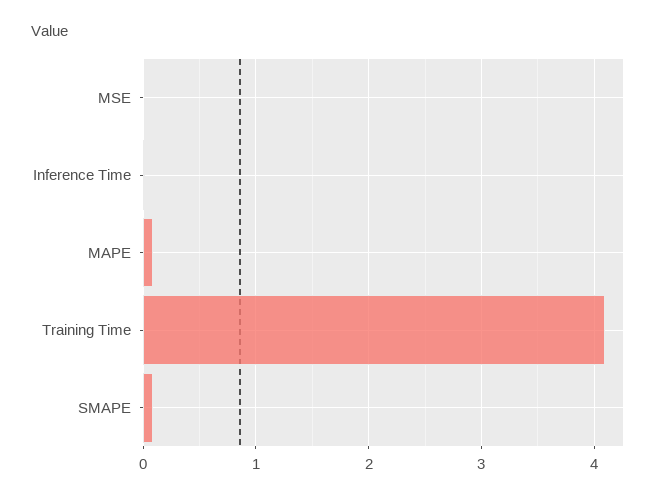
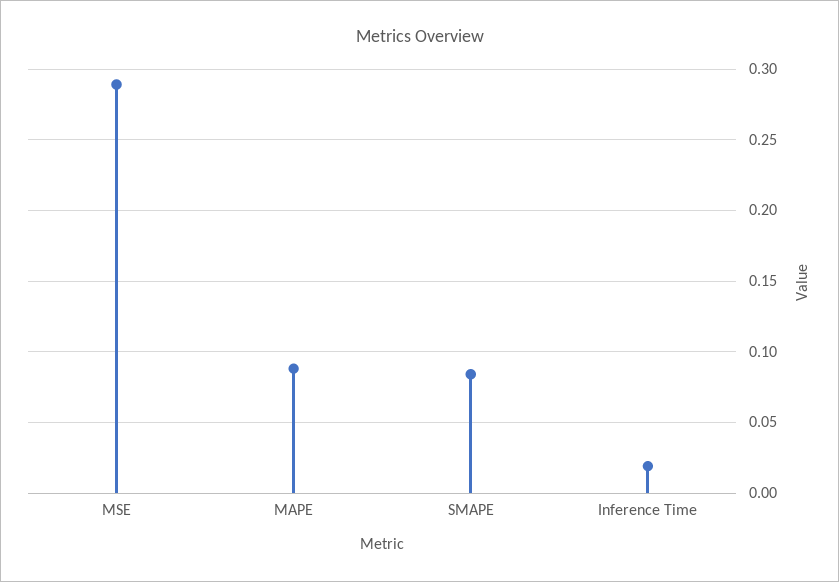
  {
-   "MSE": 0,
+   "MSE": 0.29,
    "Inference Time": 0.02,
    "MAPE": 0.09,
-   "Training Time": 4.1,
    "SMAPE": 0.085
  }

